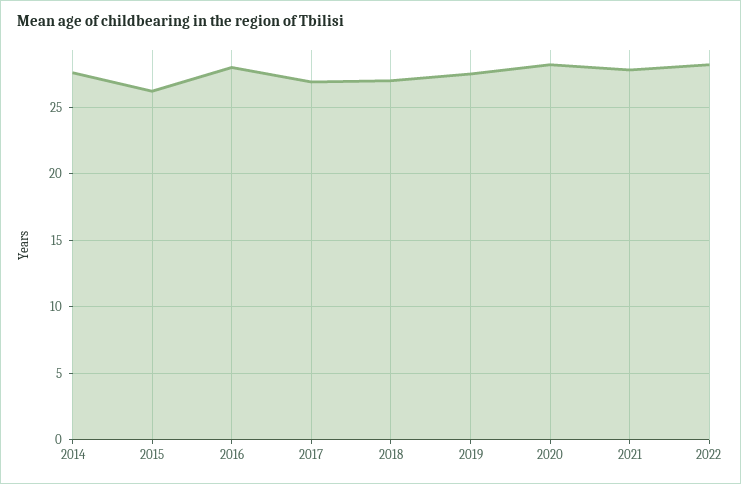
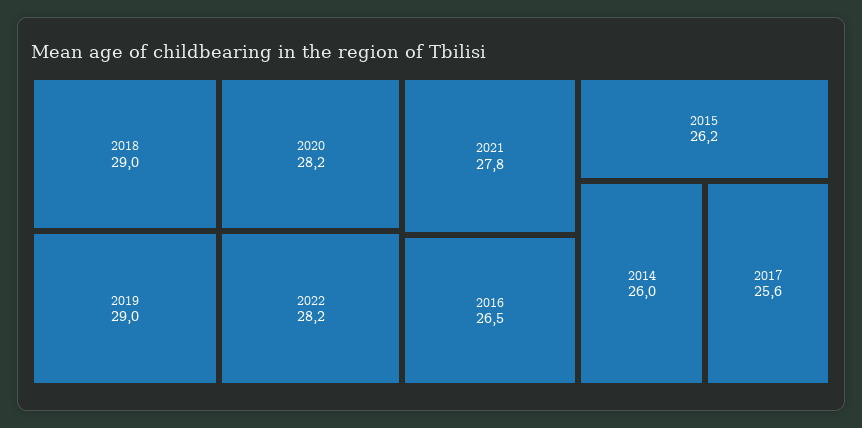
  {
-   "2014": 27.5,
+   "2014": 26,
    "2015": 26.2,
-   "2016": 28,
+   "2016": 26.5,
-   "2017": 27,
+   "2017": 25.6,
-   "2018": 27,
+   "2018": 29,
-   "2019": 27.5,
+   "2019": 29,
    "2020": 28.2,
    "2021": 27.8,
    "2022": 28.2
  }

